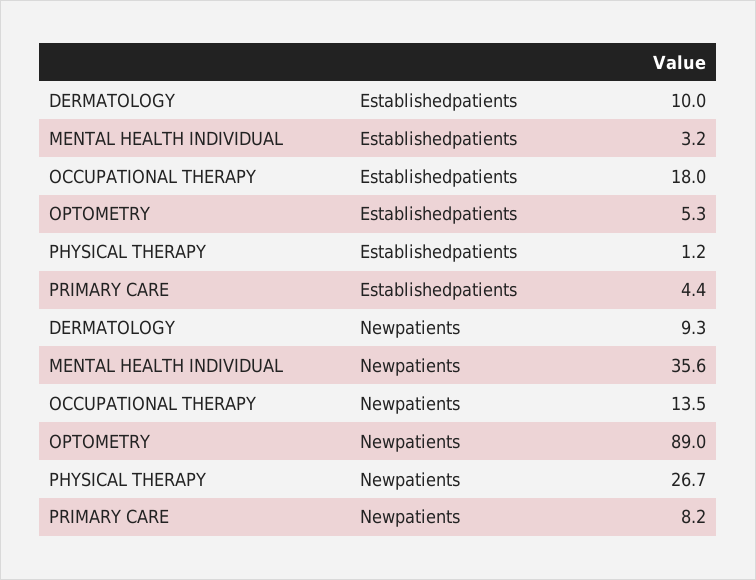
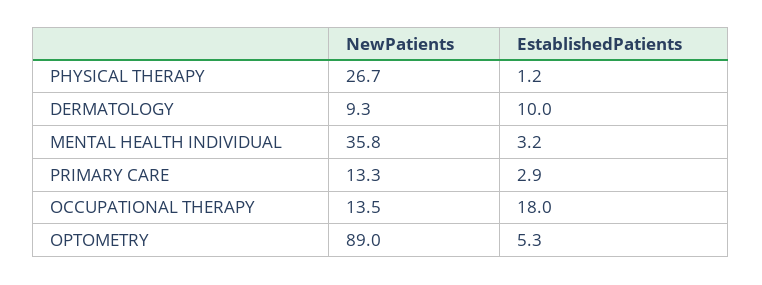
  {
    "DERMATOLOGY": {
      "Establishedpatients": 10,
      "Newpatients": 9.3
    },
    "MENTAL HEALTH INDIVIDUAL": {
      "Establishedpatients": 3.2,
-     "Newpatients": 35.6
+     "Newpatients": 35.8
    },
    "OCCUPATIONAL THERAPY": {
      "Establishedpatients": 18,
      "Newpatients": 13.5
    },
    "OPTOMETRY": {
      "Establishedpatients": 5.3,
      "Newpatients": 89
    },
    "PHYSICAL THERAPY": {
      "Establishedpatients": 1.2,
      "Newpatients": 26.7
    },
    "PRIMARY CARE": {
-     "Establishedpatients": 4.4,
+     "Establishedpatients": 2.9,
-     "Newpatients": 8.2
+     "Newpatients": 13.3
    }
  }

